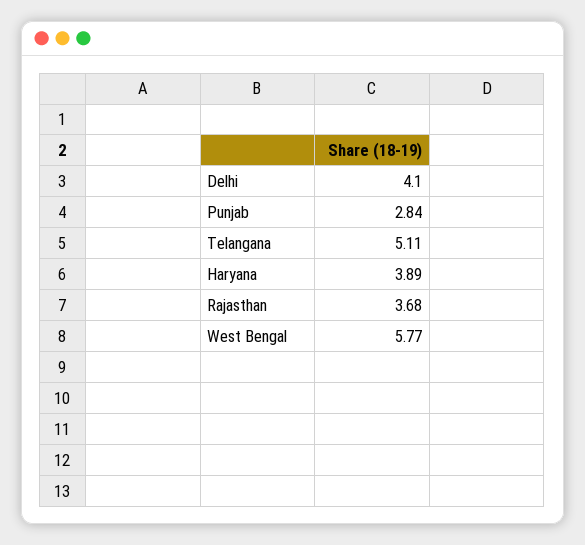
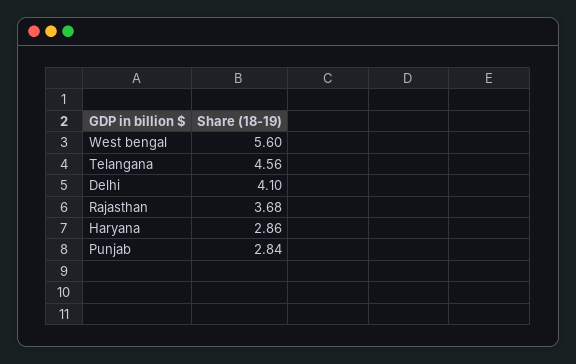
  {
    "Delhi": 4.1,
    "Punjab": 2.84,
-   "Telangana": 5.11,
+   "Telangana": 4.56,
-   "Haryana": 3.89,
+   "Haryana": 2.86,
    "Rajasthan": 3.68,
-   "West Bengal": 5.77
+   "West Bengal": 5.6
  }

